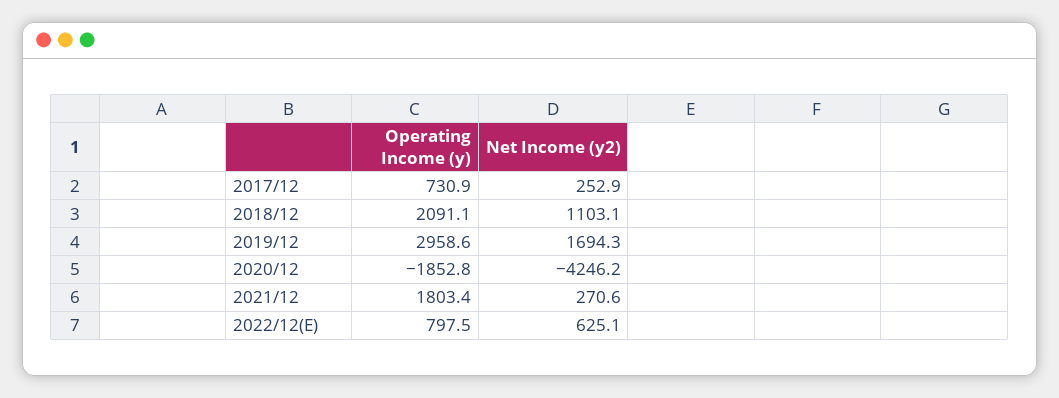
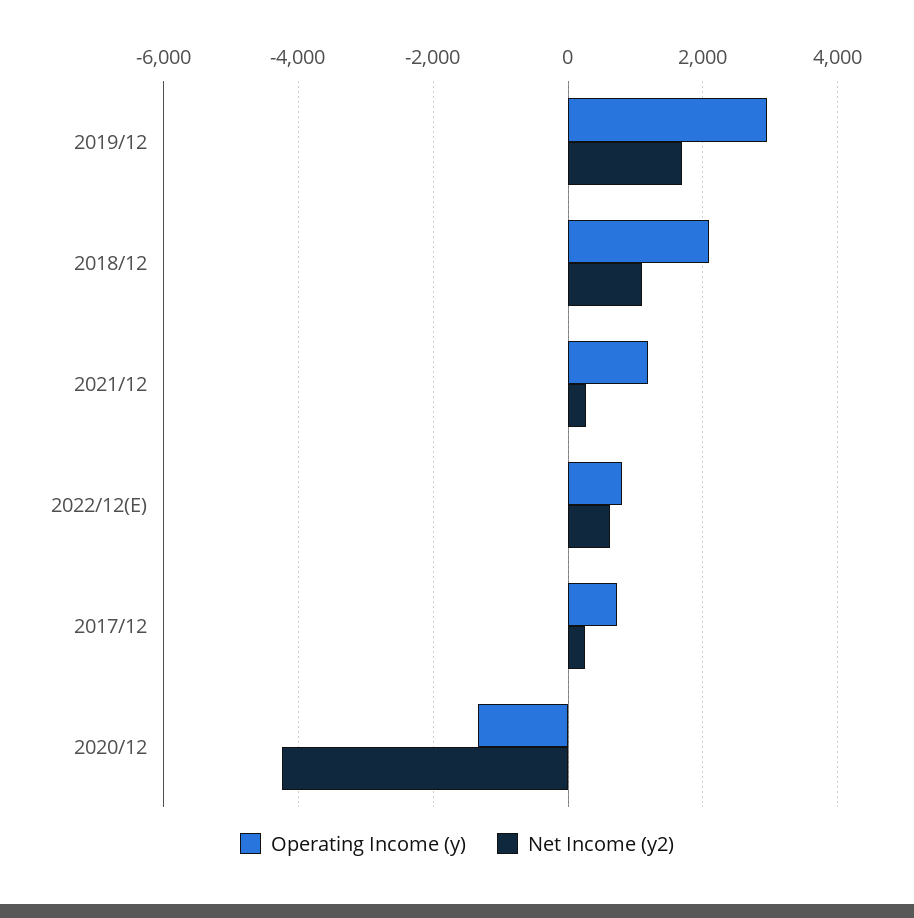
  {
    "Operating Income (y)": {
      "2017/12": 730.9,
      "2018/12": 2091.1,
      "2019/12": 2958.6,
-     "2020/12": -1852.8,
+     "2020/12": -1400,
-     "2021/12": 1803.4,
+     "2021/12": 1200,
      "2022/12(E)": 797.5
    },
    "Net Income (y2)": {
      "2017/12": 252.9,
      "2018/12": 1103.1,
      "2019/12": 1694.3,
      "2020/12": -4246.2,
      "2021/12": 270.6,
      "2022/12(E)": 625.1
    }
  }

